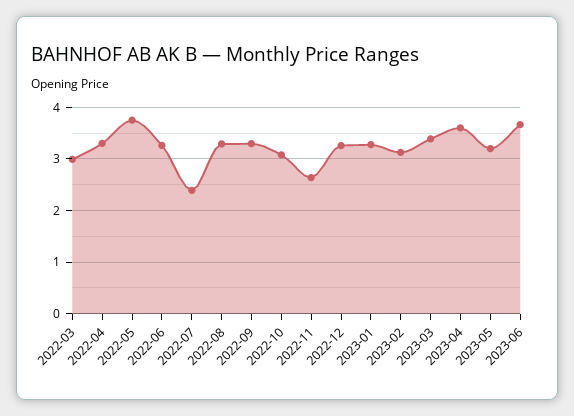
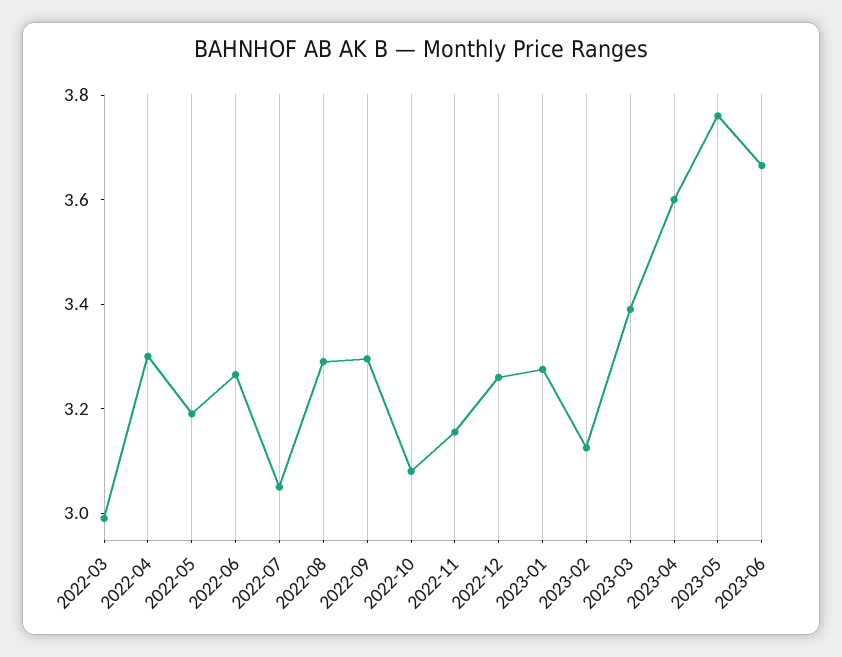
  {
    "2022-03": 3,
    "2022-04": 3.3,
-   "2022-05": 3.8,
+   "2022-05": 3.2,
    "2022-06": 3.25,
-   "2022-07": 2.4,
+   "2022-07": 3.05,
    "2022-08": 3.3,
    "2022-09": 3.3,
    "2022-10": 3.1,
-   "2022-11": 2.6,
+   "2022-11": 3.15,
    "2022-12": 3.25,
    "2023-01": 3.3,
    "2023-02": 3.15,
    "2023-03": 3.4,
    "2023-04": 3.6,
-   "2023-05": 3.2,
+   "2023-05": 3.75,
    "2023-06": 3.65
  }

